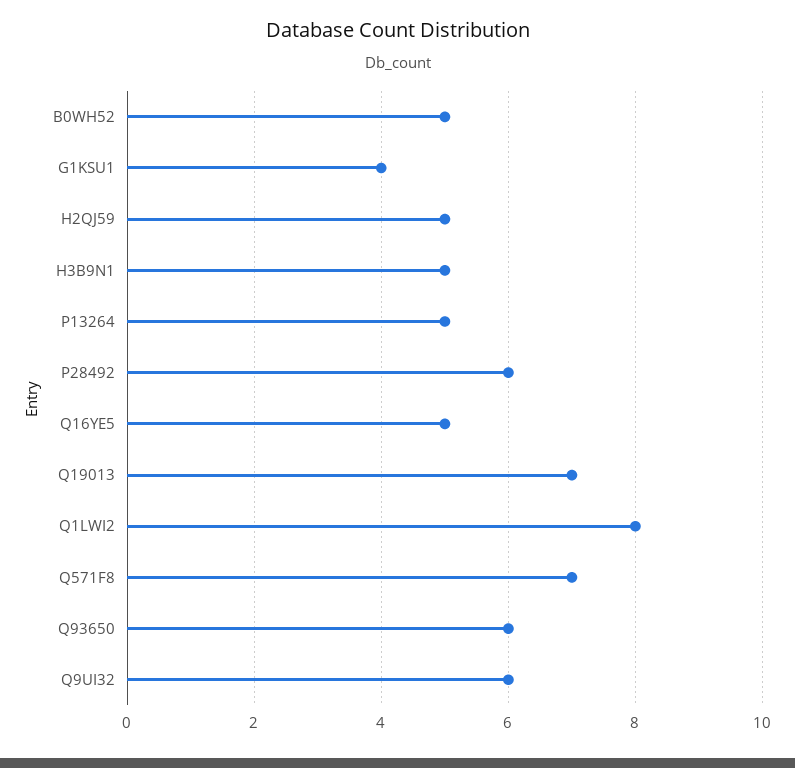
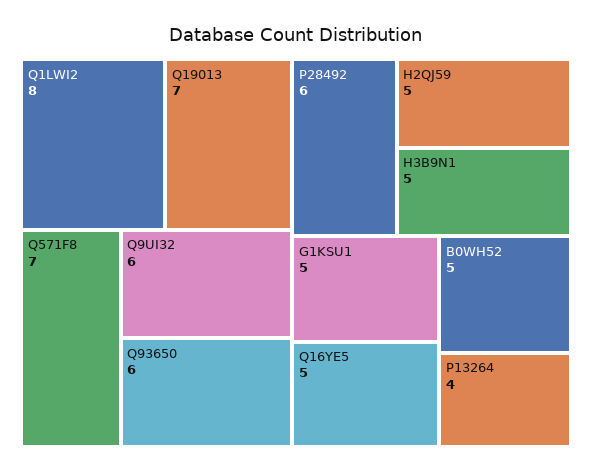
  {
    "B0WH52": 5,
-   "G1KSU1": 4,
+   "G1KSU1": 5,
    "H2QJ59": 5,
    "H3B9N1": 5,
-   "P13264": 5,
+   "P13264": 4,
    "P28492": 6,
    "Q16YE5": 5,
    "Q19013": 7,
    "Q1LWI2": 8,
    "Q571F8": 7,
    "Q93650": 6,
    "Q9UI32": 6
  }

